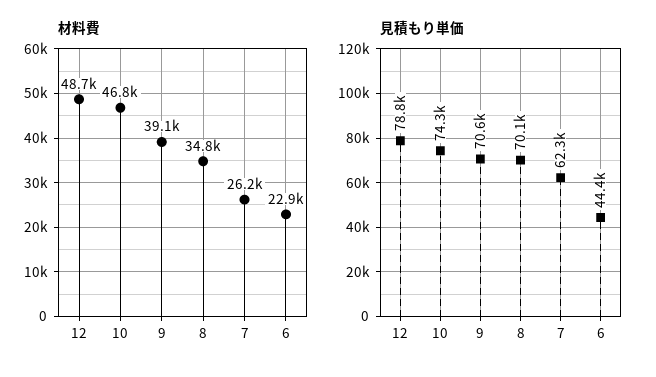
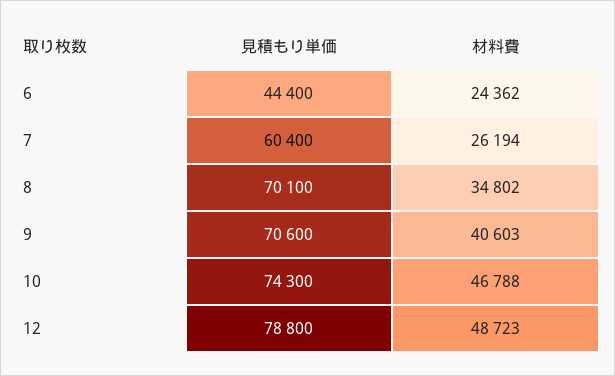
  {
    "材料費": {
      "12": 48723,
      "10": 46788,
-     "9": 39100,
+     "9": 40603,
      "8": 34802,
      "7": 26194,
-     "6": 22900
+     "6": 24362
    },
    "見積もり単価": {
      "12": 78800,
      "10": 74300,
      "9": 70600,
      "8": 70100,
-     "7": 62300,
+     "7": 60400,
      "6": 44400
    }
  }

